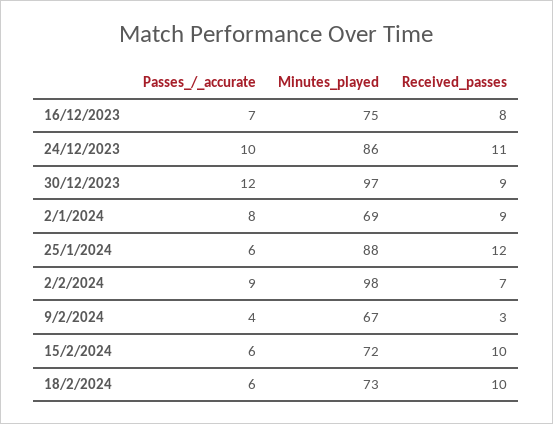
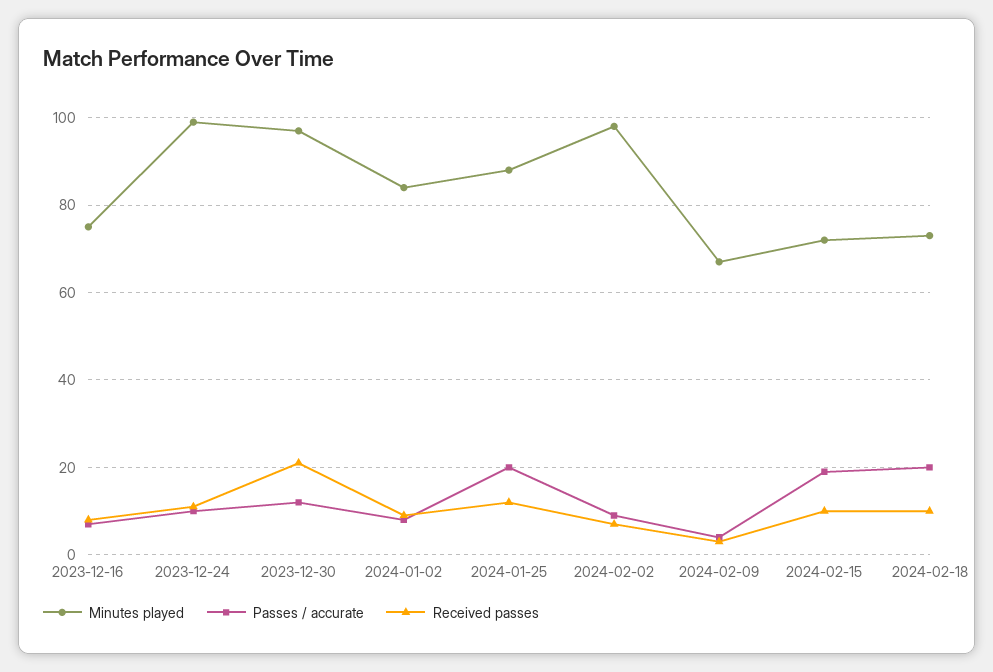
  {
    "Passes_/_accurate": {
      "16/12/2023": 7,
      "24/12/2023": 10,
      "30/12/2023": 12,
      "2/1/2024": 8,
-     "25/1/2024": 6,
+     "25/1/2024": 20,
      "2/2/2024": 9,
      "9/2/2024": 4,
-     "15/2/2024": 6,
+     "15/2/2024": 20,
-     "18/2/2024": 6
+     "18/2/2024": 20
    },
    "Minutes_played": {
      "16/12/2023": 75,
-     "24/12/2023": 86,
+     "24/12/2023": 100,
      "30/12/2023": 97,
-     "2/1/2024": 69,
+     "2/1/2024": 85,
      "25/1/2024": 88,
      "2/2/2024": 98,
      "9/2/2024": 67,
      "15/2/2024": 72,
      "18/2/2024": 73
    },
    "Received_passes": {
      "16/12/2023": 8,
      "24/12/2023": 11,
-     "30/12/2023": 9,
+     "30/12/2023": 20,
      "2/1/2024": 9,
      "25/1/2024": 12,
      "2/2/2024": 7,
      "9/2/2024": 3,
      "15/2/2024": 10,
      "18/2/2024": 10
    }
  }

